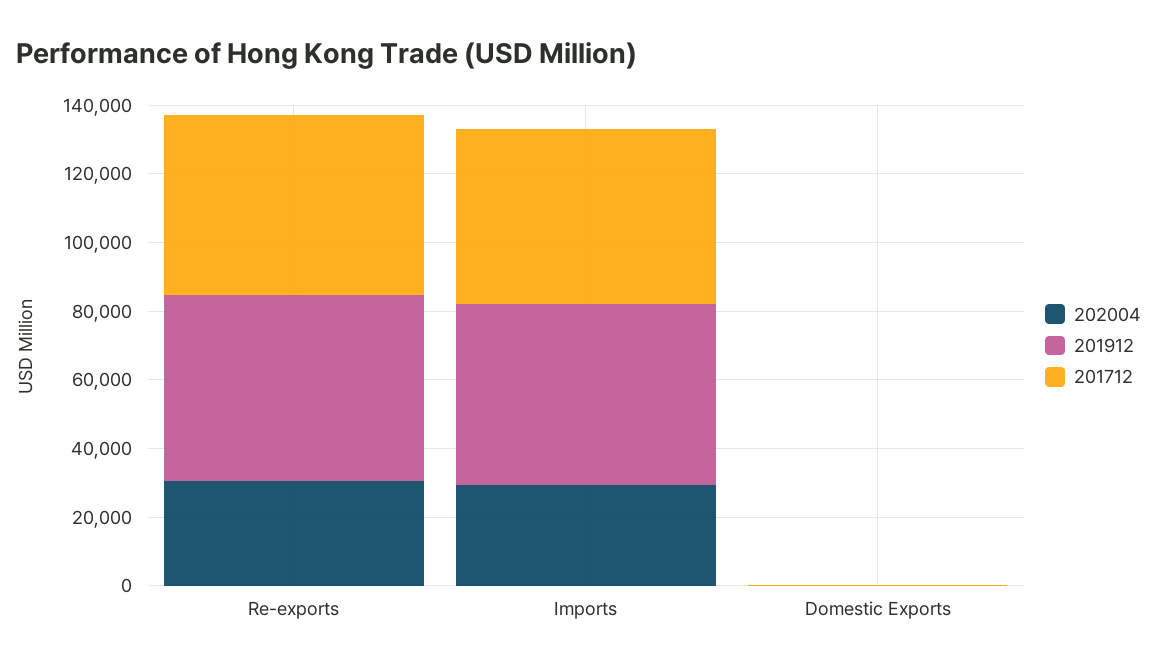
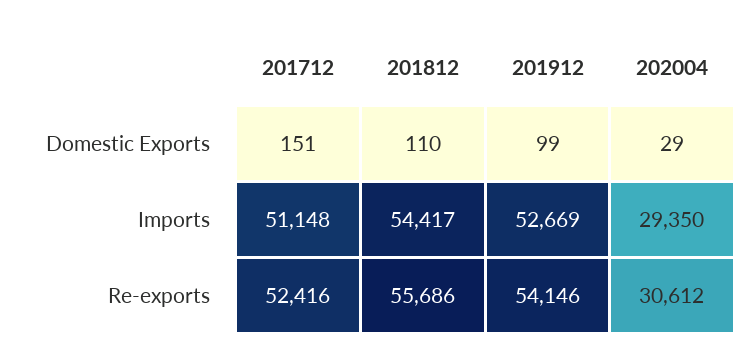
  {
    "202004": {
      "Re-exports": 30612,
      "Imports": 29350,
      "Domestic Exports": 29
    },
    "201912": {
      "Re-exports": 54146,
      "Imports": 52669,
      "Domestic Exports": 99
    },
    "201712": {
      "Re-exports": 52416,
      "Imports": 51148,
      "Domestic Exports": 151
-   }
+   },
+   "201812": {
+     "Domestic Exports": 110,
+     "Imports": 54417,
+     "Re-exports": 55686
+   }
  }

